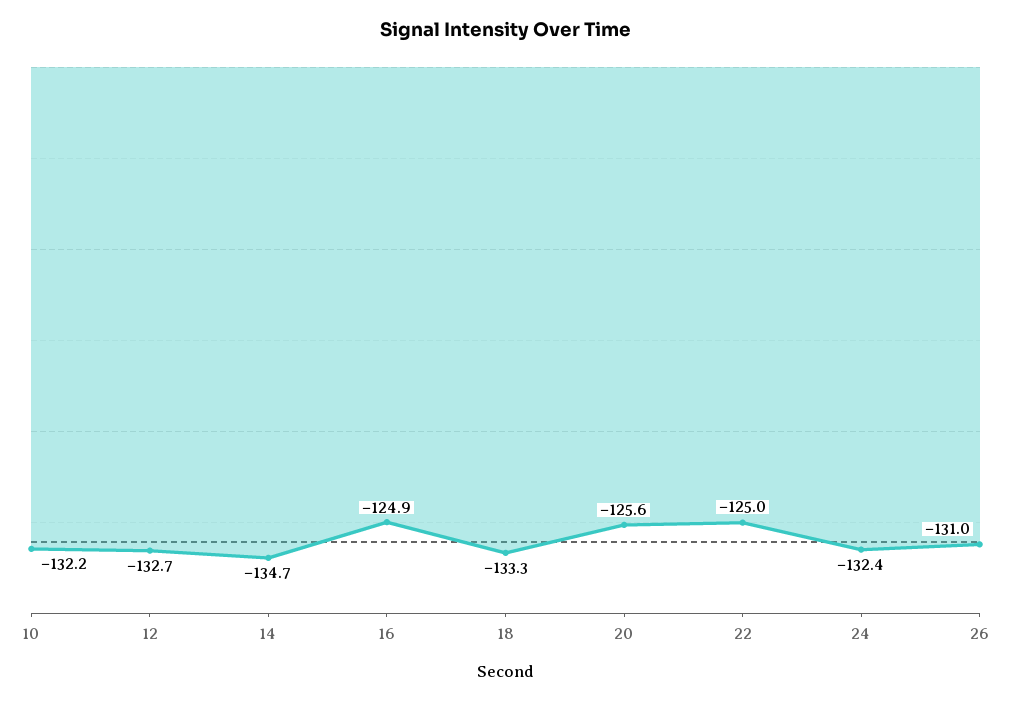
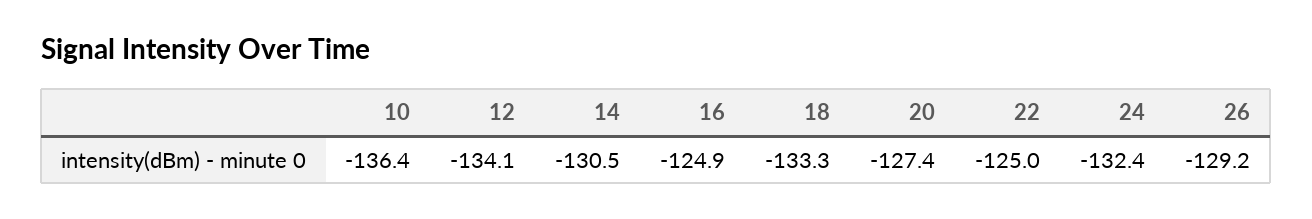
  {
-   "10": -132.2,
+   "10": -136.4,
-   "12": -132.7,
+   "12": -134.1,
-   "14": -134.7,
+   "14": -130.5,
    "16": -124.9,
    "18": -133.3,
-   "20": -125.6,
+   "20": -127.4,
    "22": -125,
    "24": -132.4,
-   "26": -131
+   "26": -129.2
  }

